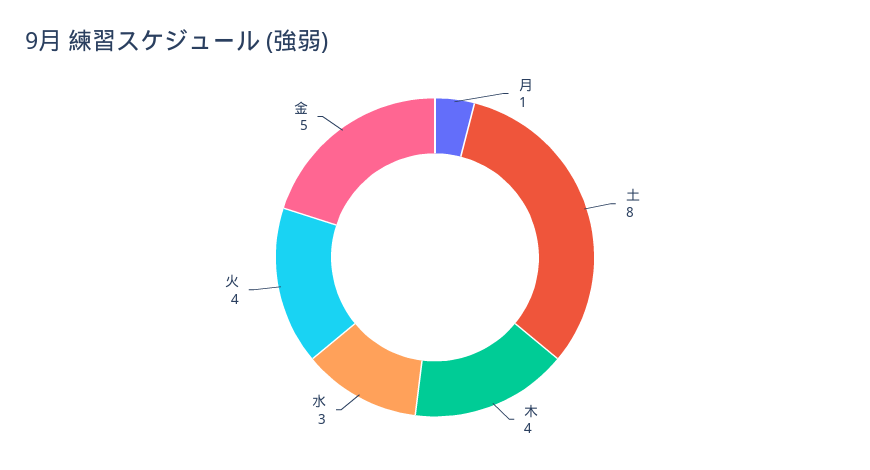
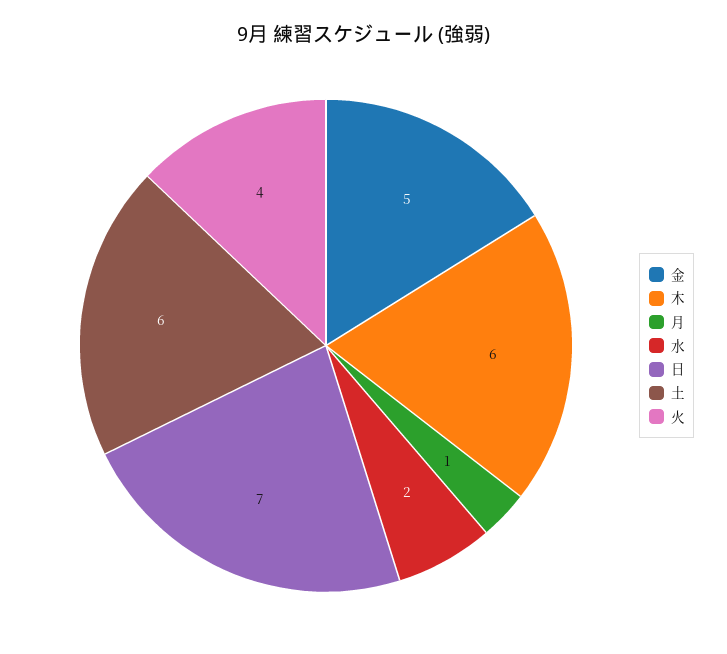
  {
    "月": 1,
-   "土": 8,
+   "土": 6,
-   "木": 4,
+   "木": 6,
-   "水": 3,
+   "水": 2,
    "火": 4,
-   "金": 5
+   "金": 5,
+   "日": 7
  }

